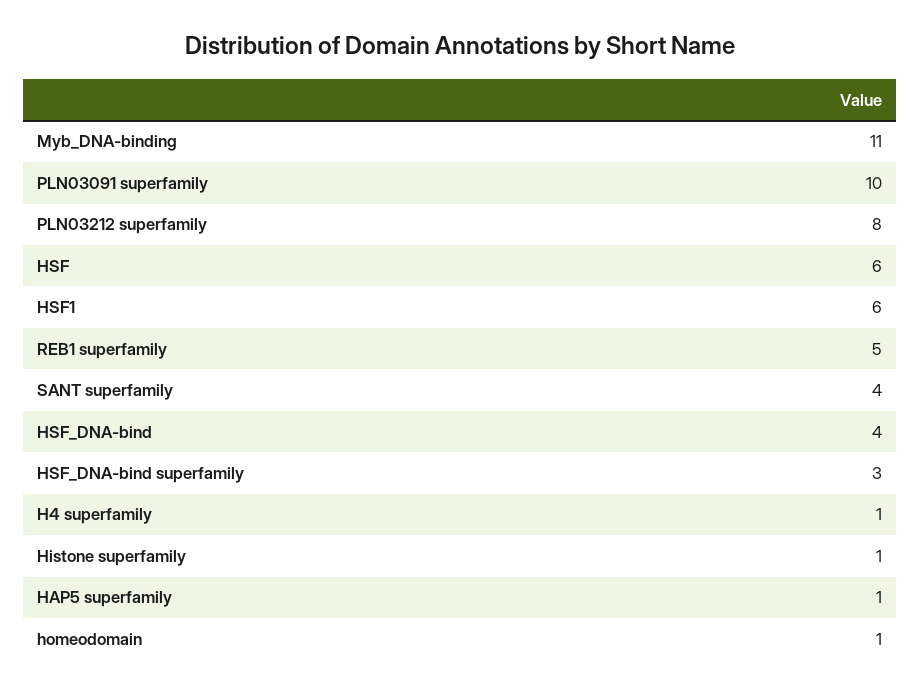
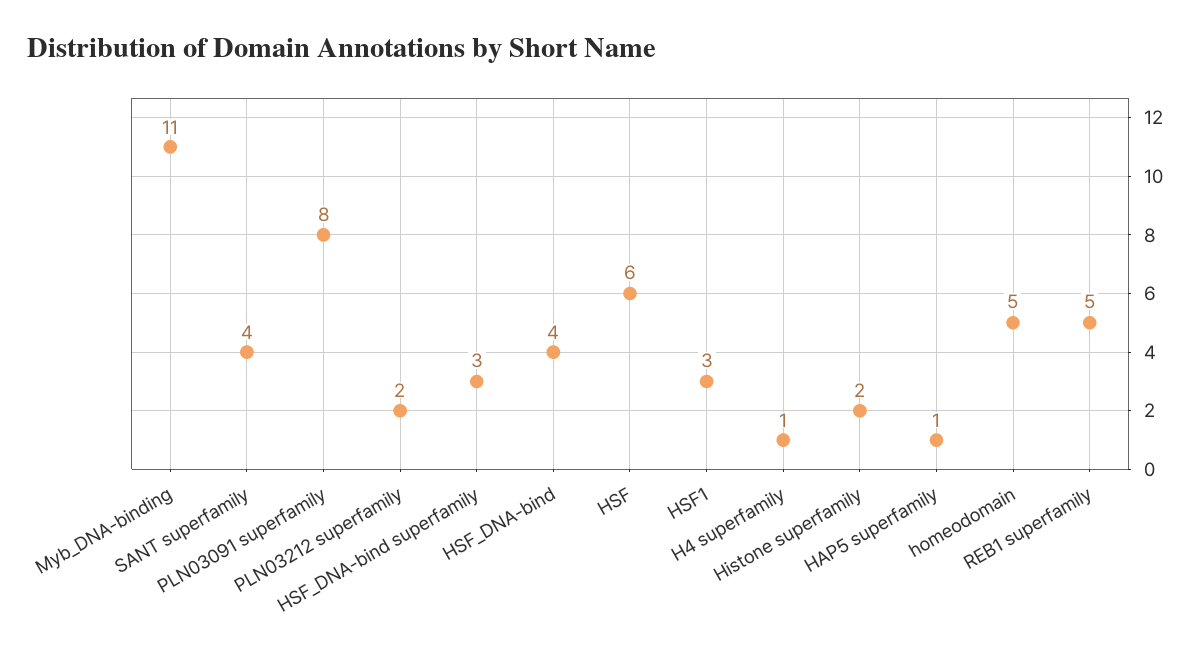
  {
    "Myb_DNA-binding": 11,
-   "PLN03091 superfamily": 10,
+   "PLN03091 superfamily": 8,
-   "PLN03212 superfamily": 8,
+   "PLN03212 superfamily": 2,
    "HSF": 6,
-   "HSF1": 6,
+   "HSF1": 3,
    "REB1 superfamily": 5,
    "SANT superfamily": 4,
    "HSF_DNA-bind": 4,
    "HSF_DNA-bind superfamily": 3,
    "H4 superfamily": 1,
-   "Histone superfamily": 1,
+   "Histone superfamily": 2,
    "HAP5 superfamily": 1,
-   "homeodomain": 1
+   "homeodomain": 5
  }

